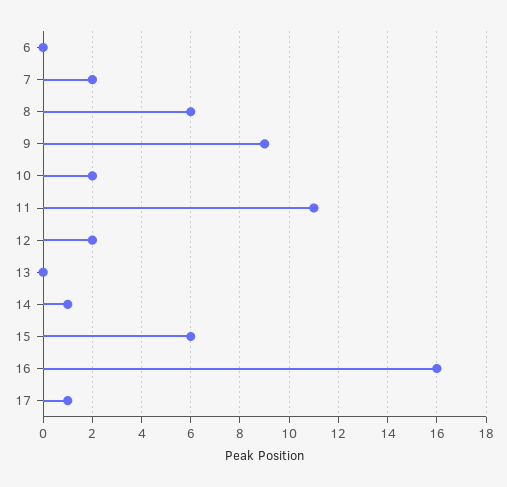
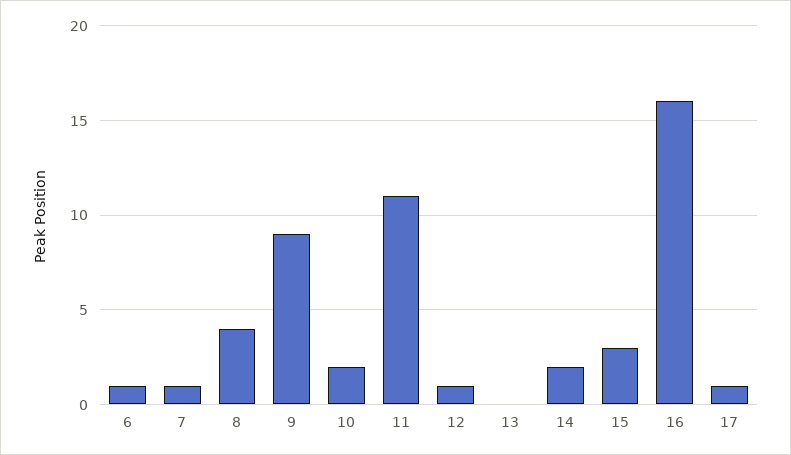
  {
-   "6": 0,
+   "6": 1,
-   "7": 2,
+   "7": 1,
-   "8": 6,
+   "8": 4,
    "9": 9,
    "10": 2,
    "11": 11,
-   "12": 2,
+   "12": 1,
    "13": 0,
-   "14": 1,
+   "14": 2,
-   "15": 6,
+   "15": 3,
    "16": 16,
    "17": 1
  }

